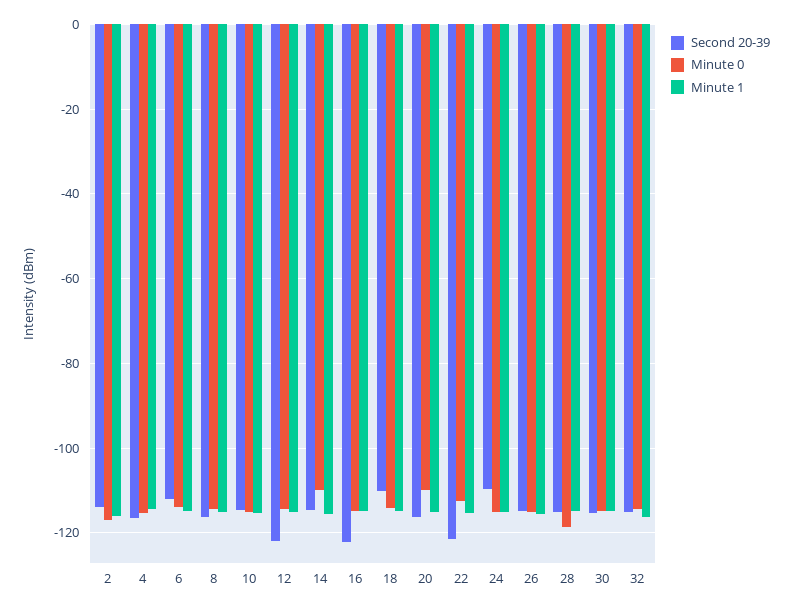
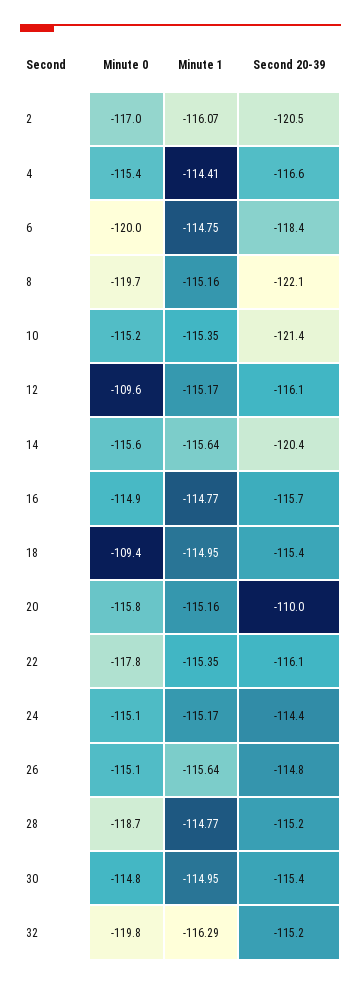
  {
    "Second 20-39": {
-     "2": -114,
+     "2": -120.5,
      "4": -116.6,
-     "6": -112,
+     "6": -118.4,
-     "8": -116,
+     "8": -122.1,
-     "10": -114,
+     "10": -121.4,
-     "12": -122,
+     "12": -116.1,
-     "14": -114,
+     "14": -120.4,
-     "16": -122,
+     "16": -115.7,
-     "18": -110,
+     "18": -115.4,
-     "20": -116,
+     "20": -110,
-     "22": -122,
+     "22": -116.1,
-     "24": -110,
+     "24": -114.4,
      "26": -114.8,
      "28": -115.2,
      "30": -115.4,
      "32": -115.2
    },
    "Minute 0": {
      "2": -117,
      "4": -115.4,
-     "6": -114,
+     "6": -120,
-     "8": -114,
+     "8": -119.7,
      "10": -115.2,
-     "12": -114,
+     "12": -109.6,
-     "14": -110,
+     "14": -115.6,
      "16": -114.9,
-     "18": -114,
+     "18": -109.4,
-     "20": -110,
+     "20": -115.8,
-     "22": -112,
+     "22": -117.8,
      "24": -115.1,
      "26": -115.1,
      "28": -118.7,
      "30": -114.8,
-     "32": -114
+     "32": -119.8
    },
    "Minute 1": {
      "2": -116.07,
      "4": -114.41,
      "6": -114.75,
      "8": -115.16,
      "10": -115.35,
      "12": -115.17,
      "14": -115.64,
      "16": -114.77,
      "18": -114.95,
      "20": -115.16,
      "22": -115.35,
      "24": -115.17,
      "26": -115.64,
      "28": -114.77,
      "30": -114.95,
      "32": -116.29
    }
  }

